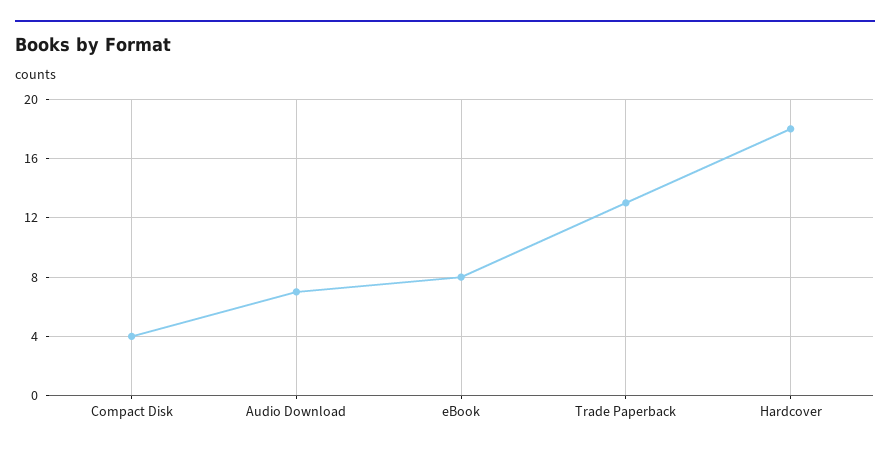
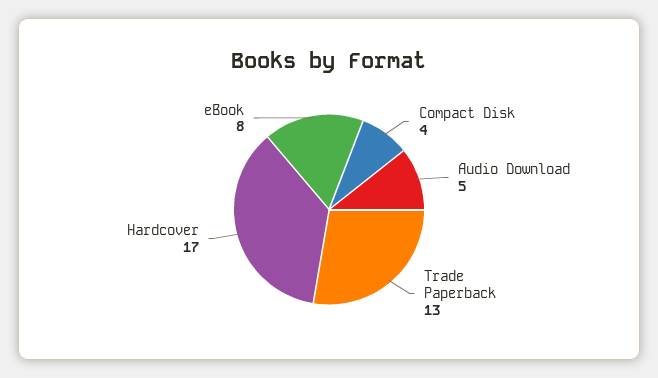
  {
    "Compact Disk": 4,
-   "Audio Download": 7,
+   "Audio Download": 5,
    "eBook": 8,
    "Trade Paperback": 13,
-   "Hardcover": 18
+   "Hardcover": 17
  }

